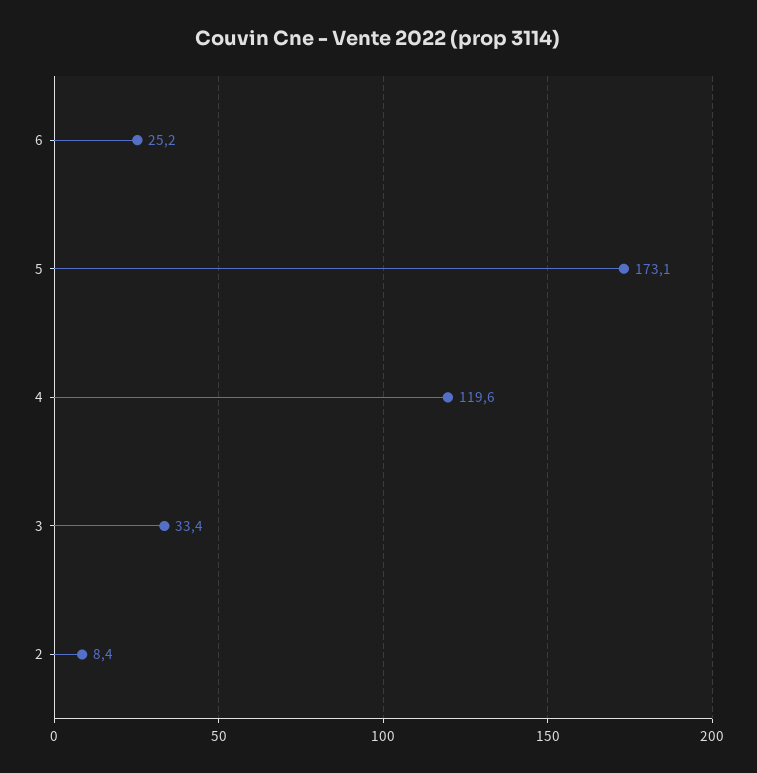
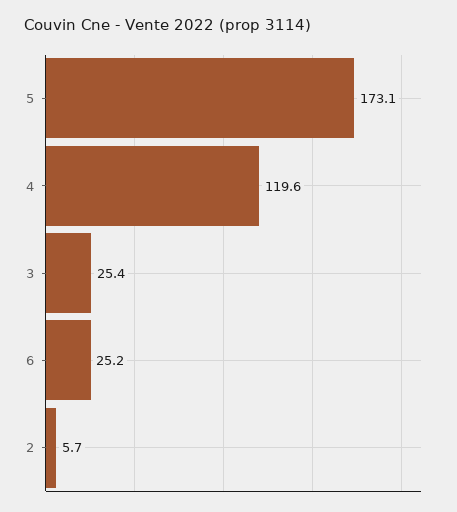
  {
    "6": 25.2,
    "5": 173.1,
    "4": 119.6,
-   "3": 33.4,
+   "3": 25.4,
-   "2": 8.4
+   "2": 5.7
  }

